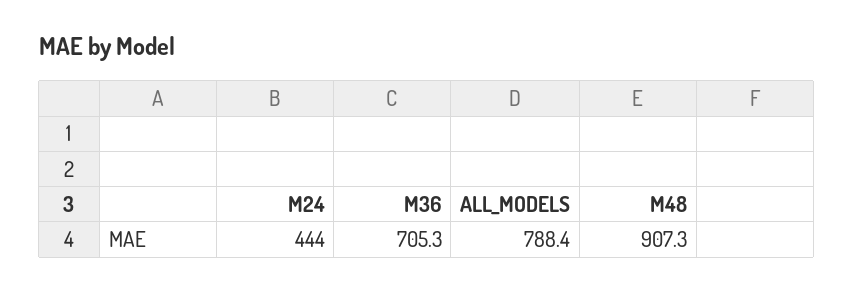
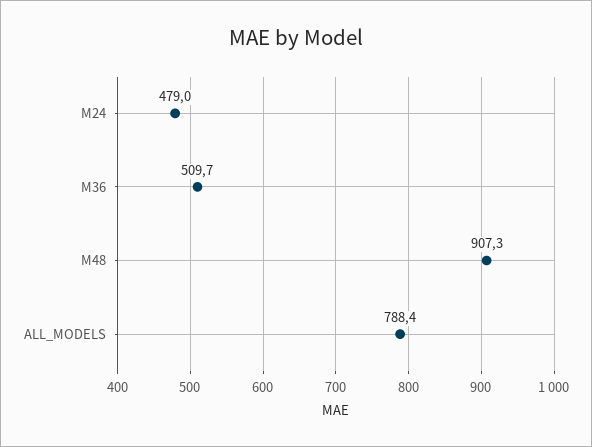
  {
-   "M24": 444,
+   "M24": 479,
-   "M36": 705.3,
+   "M36": 509.7,
    "ALL_MODELS": 788.4,
    "M48": 907.3
  }

